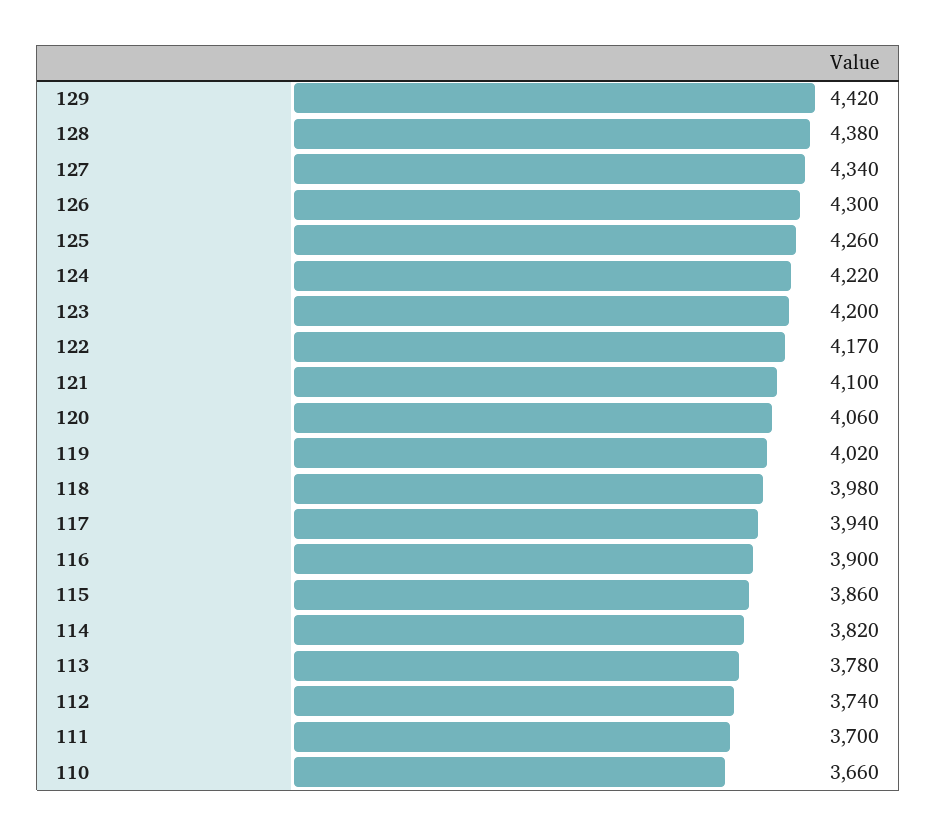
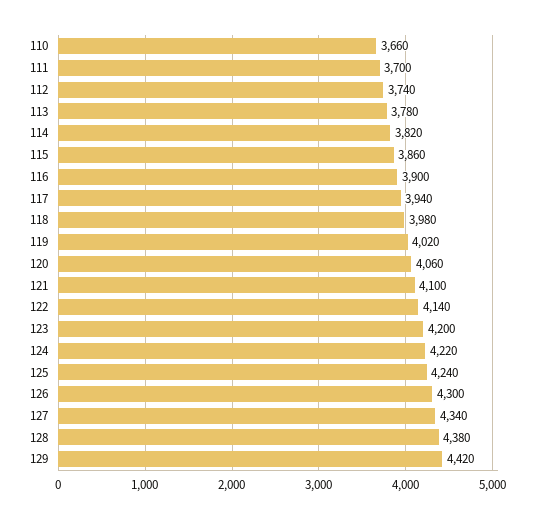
  {
    "129": 4420,
    "128": 4380,
    "127": 4340,
    "126": 4300,
-   "125": 4260,
+   "125": 4240,
    "124": 4220,
    "123": 4200,
-   "122": 4170,
+   "122": 4140,
    "121": 4100,
    "120": 4060,
    "119": 4020,
    "118": 3980,
    "117": 3940,
    "116": 3900,
    "115": 3860,
    "114": 3820,
    "113": 3780,
    "112": 3740,
    "111": 3700,
    "110": 3660
  }

